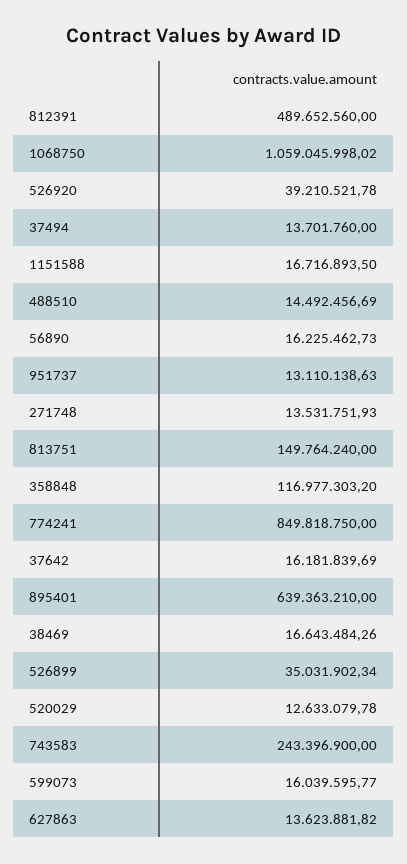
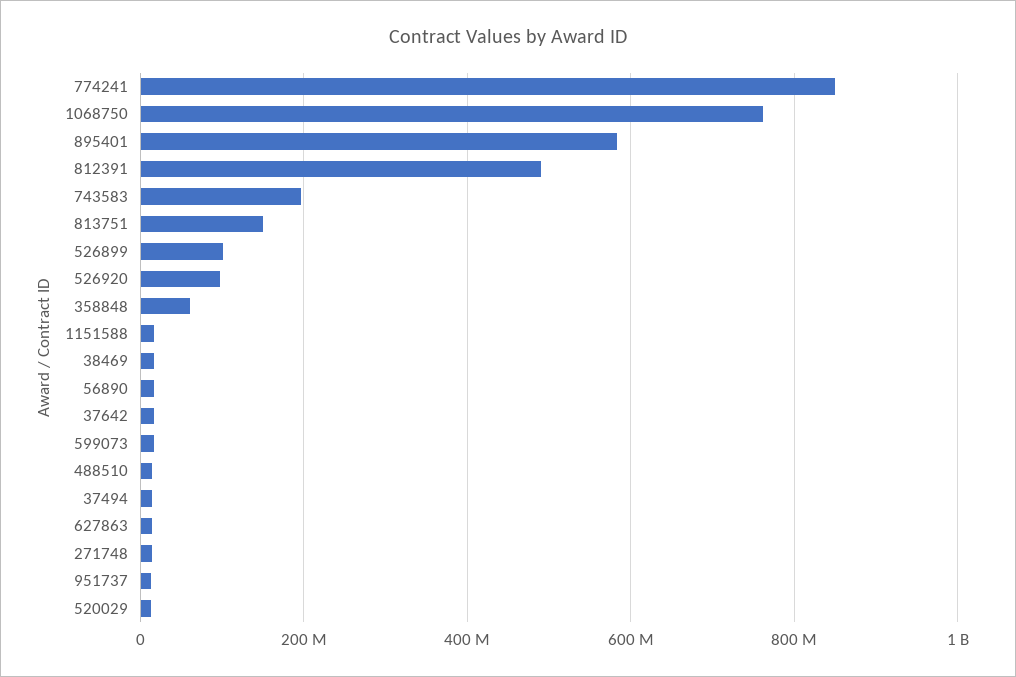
  {
    "812391": 489652560,
-   "1068750": 1059045998.02,
+   "1068750": 760000000,
-   "526920": 39210521.78,
+   "526920": 100000000,
    "37494": 13701760,
    "1151588": 16716893.5,
    "488510": 14492456.69,
    "56890": 16225462.73,
    "951737": 13110138.63,
    "271748": 13531751.93,
    "813751": 149764240,
-   "358848": 116977303.2,
+   "358848": 60000000,
    "774241": 849818750,
    "37642": 16181839.69,
-   "895401": 639363210,
+   "895401": 580000000,
    "38469": 16643484.26,
-   "526899": 35031902.34,
+   "526899": 100000000,
    "520029": 12633079.78,
-   "743583": 243396900,
+   "743583": 200000000,
    "599073": 16039595.77,
    "627863": 13623881.82
  }

